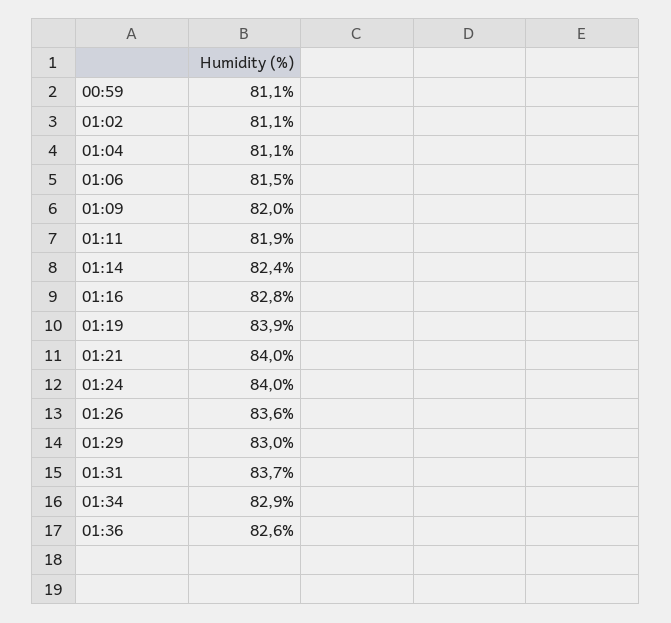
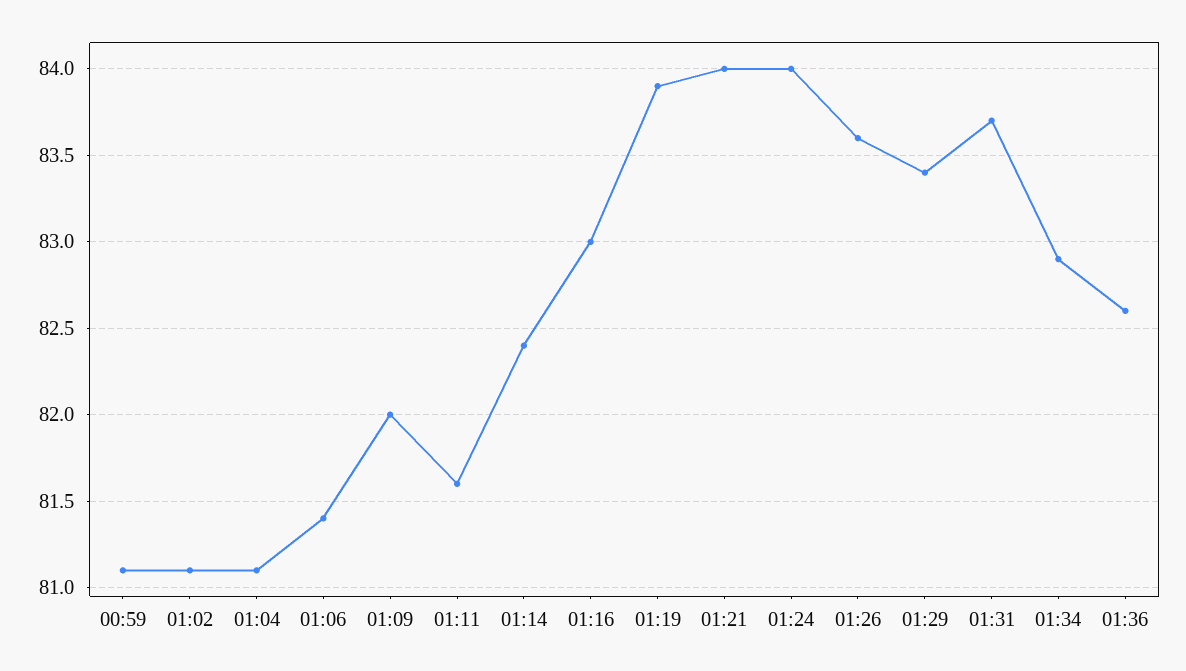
  {
    "00:59": 81.1,
    "01:02": 81.1,
    "01:04": 81.1,
-   "01:06": 81.5,
+   "01:06": 81.4,
    "01:09": 82,
-   "01:11": 81.9,
+   "01:11": 81.6,
    "01:14": 82.4,
-   "01:16": 82.8,
+   "01:16": 83,
    "01:19": 83.9,
    "01:21": 84,
    "01:24": 84,
    "01:26": 83.6,
-   "01:29": 83,
+   "01:29": 83.4,
    "01:31": 83.7,
    "01:34": 82.9,
    "01:36": 82.6
  }

